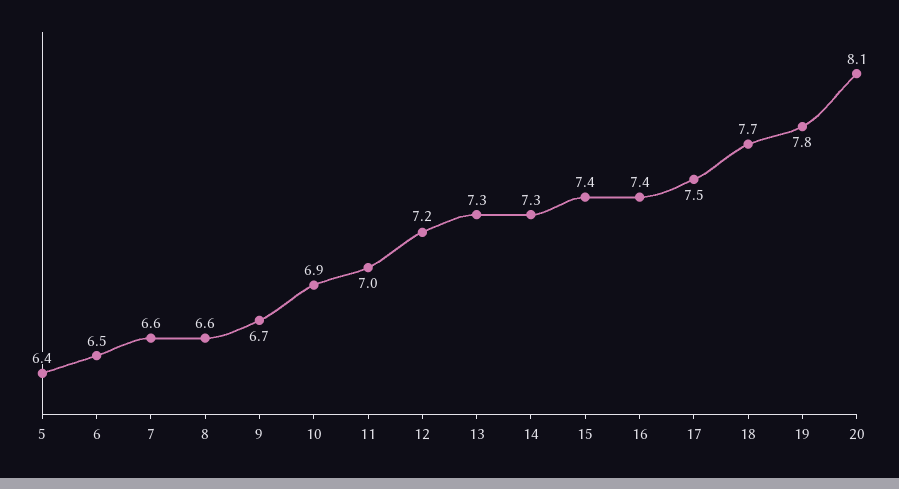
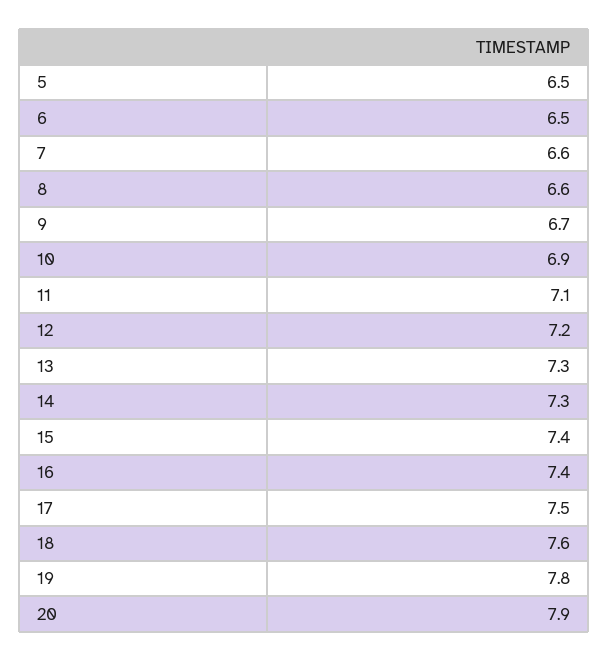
  {
-   "5": 6.4,
+   "5": 6.5,
    "6": 6.5,
    "7": 6.6,
    "8": 6.6,
    "9": 6.7,
    "10": 6.9,
-   "11": 7,
+   "11": 7.1,
    "12": 7.2,
    "13": 7.3,
    "14": 7.3,
    "15": 7.4,
    "16": 7.4,
    "17": 7.5,
-   "18": 7.7,
+   "18": 7.6,
    "19": 7.8,
-   "20": 8.1
+   "20": 7.9
  }

